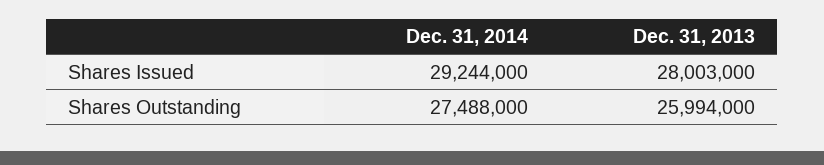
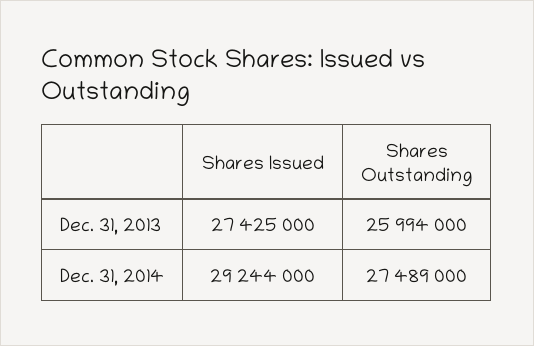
  {
    "Dec. 31, 2014": {
      "Shares Issued": 29244000,
-     "Shares Outstanding": 27488000
+     "Shares Outstanding": 27489000
    },
    "Dec. 31, 2013": {
-     "Shares Issued": 28003000,
+     "Shares Issued": 27425000,
      "Shares Outstanding": 25994000
    }
  }

